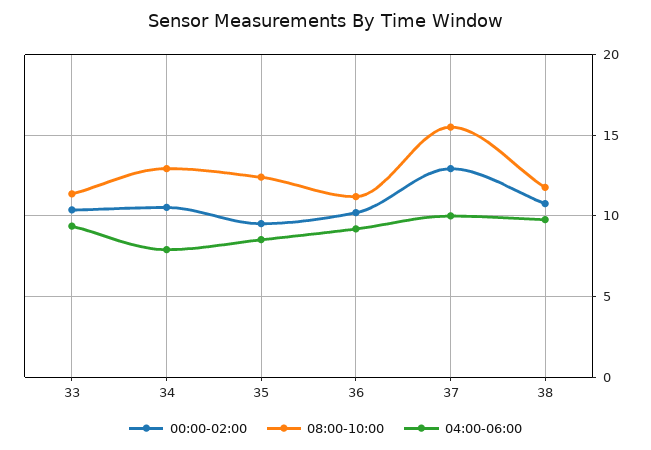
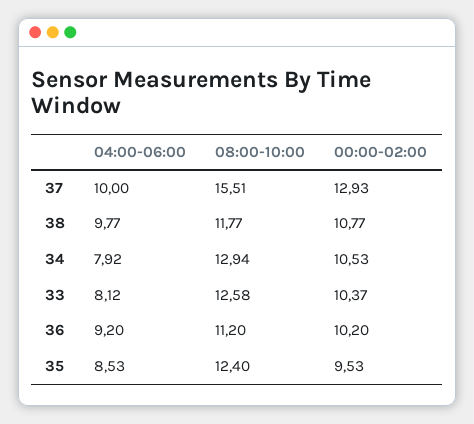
  {
    "00:00-02:00": {
      "33": 10.37,
      "34": 10.53,
      "35": 9.53,
      "36": 10.2,
      "37": 12.93,
      "38": 10.77
    },
    "08:00-10:00": {
-     "33": 11.5,
+     "33": 12.58,
      "34": 12.94,
      "35": 12.4,
      "36": 11.2,
      "37": 15.51,
      "38": 11.77
    },
    "04:00-06:00": {
-     "33": 9.5,
+     "33": 8.12,
      "34": 7.92,
      "35": 8.53,
      "36": 9.2,
      "37": 10,
      "38": 9.77
    }
  }

